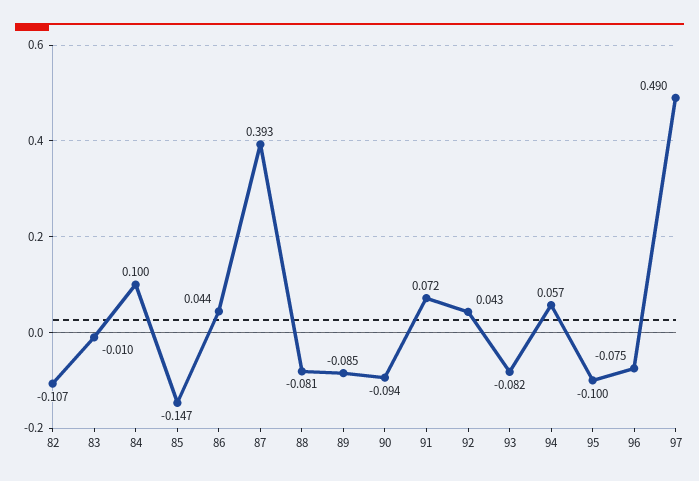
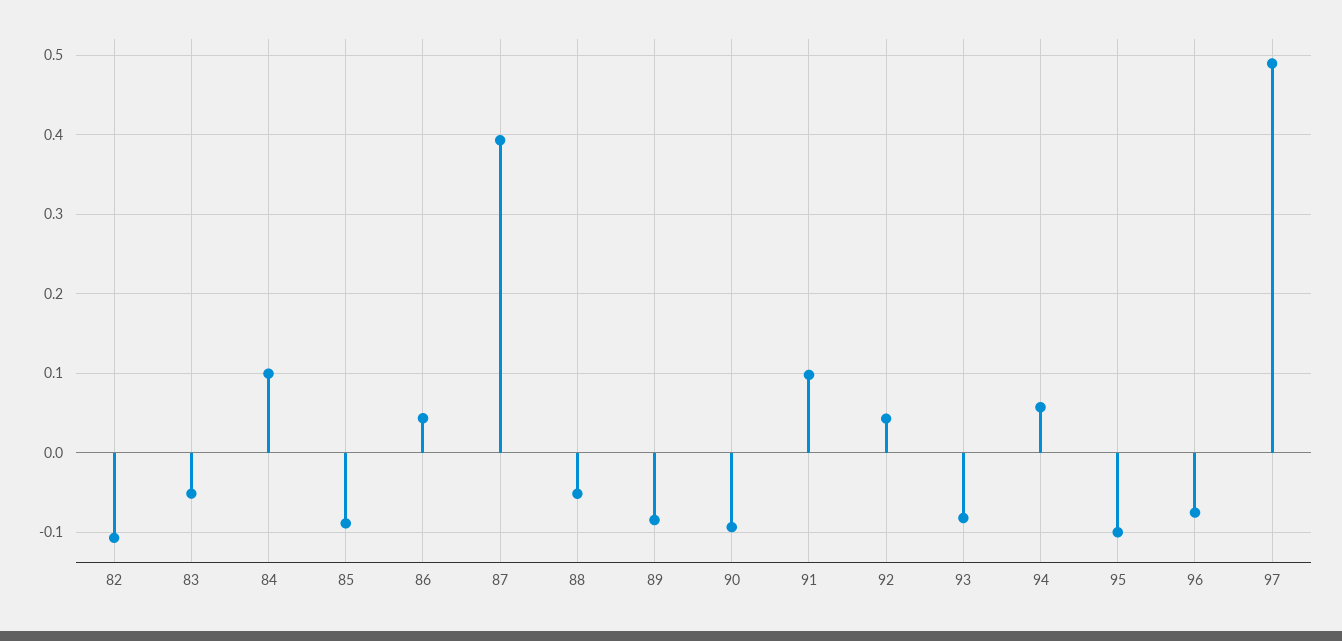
  {
    "82": -0.107,
-   "83": -0.01,
+   "83": -0.05,
    "84": 0.1,
-   "85": -0.147,
+   "85": -0.09,
    "86": 0.044,
    "87": 0.393,
-   "88": -0.081,
+   "88": -0.05,
    "89": -0.085,
    "90": -0.094,
-   "91": 0.072,
+   "91": 0.1,
    "92": 0.043,
    "93": -0.082,
    "94": 0.057,
    "95": -0.1,
    "96": -0.075,
    "97": 0.49
  }

